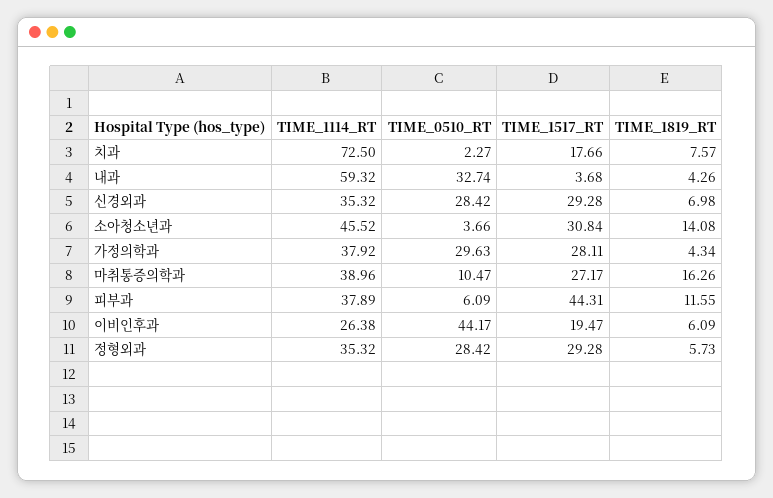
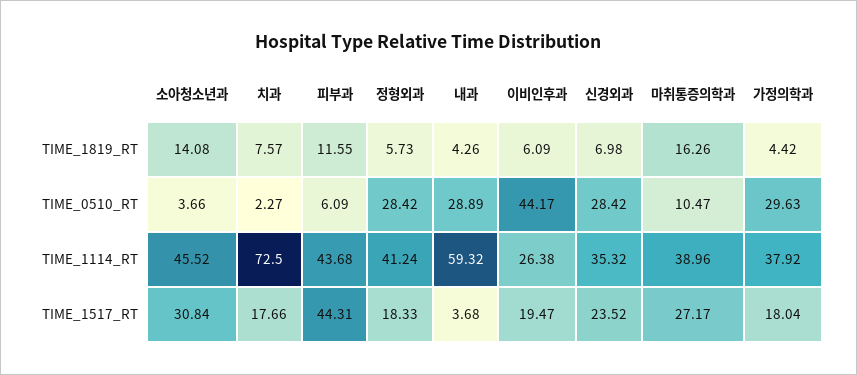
  {
    "TIME_1114_RT": {
      "치과": 72.5,
      "내과": 59.32,
      "신경외과": 35.32,
      "소아청소년과": 45.52,
      "가정의학과": 37.92,
      "마취통증의학과": 38.96,
-     "피부과": 37.89,
+     "피부과": 43.68,
      "이비인후과": 26.38,
-     "정형외과": 35.32
+     "정형외과": 41.24
    },
    "TIME_0510_RT": {
      "치과": 2.27,
-     "내과": 32.74,
+     "내과": 28.89,
      "신경외과": 28.42,
      "소아청소년과": 3.66,
      "가정의학과": 29.63,
      "마취통증의학과": 10.47,
      "피부과": 6.09,
      "이비인후과": 44.17,
      "정형외과": 28.42
    },
    "TIME_1517_RT": {
      "치과": 17.66,
      "내과": 3.68,
-     "신경외과": 29.28,
+     "신경외과": 23.52,
      "소아청소년과": 30.84,
-     "가정의학과": 28.11,
+     "가정의학과": 18.04,
      "마취통증의학과": 27.17,
      "피부과": 44.31,
      "이비인후과": 19.47,
-     "정형외과": 29.28
+     "정형외과": 18.33
    },
    "TIME_1819_RT": {
      "치과": 7.57,
      "내과": 4.26,
      "신경외과": 6.98,
      "소아청소년과": 14.08,
-     "가정의학과": 4.34,
+     "가정의학과": 4.42,
      "마취통증의학과": 16.26,
      "피부과": 11.55,
      "이비인후과": 6.09,
      "정형외과": 5.73
    }
  }

